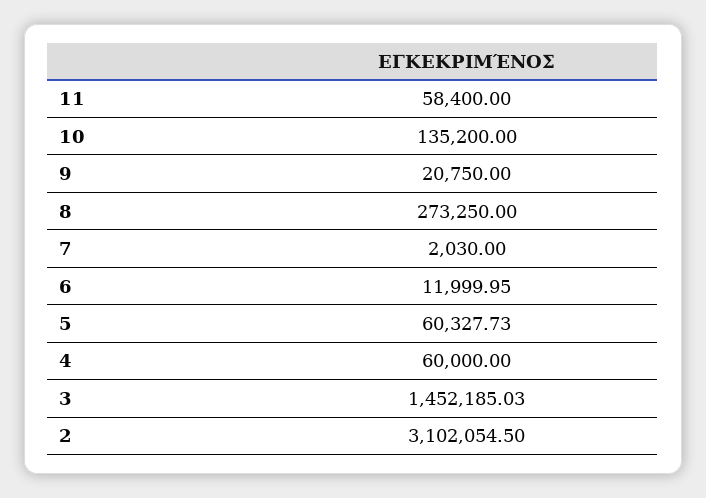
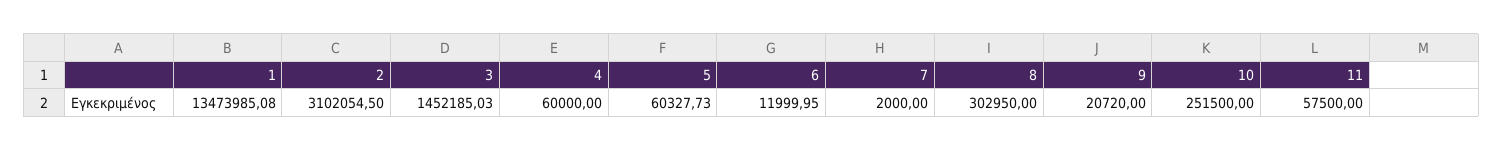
  {
-   "11": 58400,
+   "11": 57500,
-   "10": 135200,
+   "10": 251500,
-   "9": 20750,
+   "9": 20720,
-   "8": 273250,
+   "8": 302950,
-   "7": 2030,
+   "7": 2000,
    "6": 11999.95,
    "5": 60327.73,
    "4": 60000,
    "3": 1452185.03,
-   "2": 3102054.5
+   "2": 3102054.5,
+   "1": 13473985.08
  }

